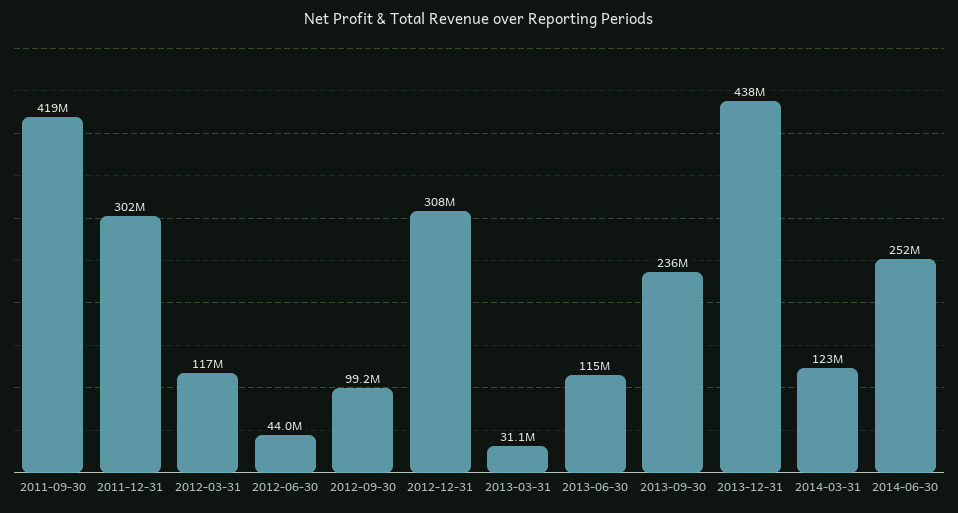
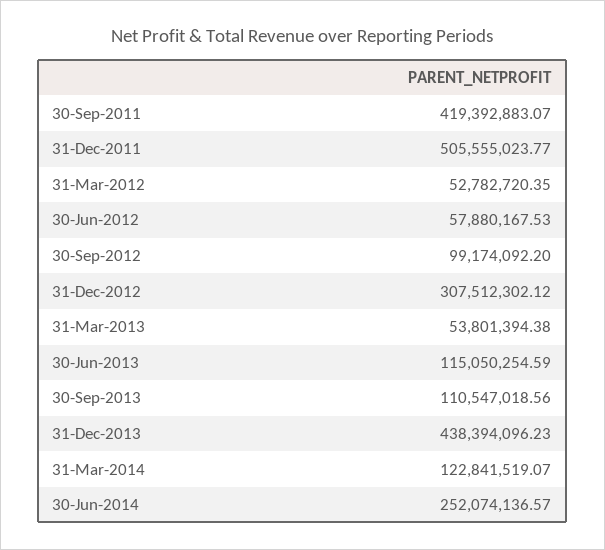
  {
    "2011-09-30": 419392883.07,
-   "2011-12-31": 302000000,
+   "2011-12-31": 505555023.77,
-   "2012-03-31": 117000000,
+   "2012-03-31": 52782720.35,
-   "2012-06-30": 44000000,
+   "2012-06-30": 57880167.53,
    "2012-09-30": 99174092.2,
    "2012-12-31": 307512302.12,
-   "2013-03-31": 31100000,
+   "2013-03-31": 53801394.38,
    "2013-06-30": 115050254.59,
-   "2013-09-30": 236000000,
+   "2013-09-30": 110547018.56,
    "2013-12-31": 438394096.23,
    "2014-03-31": 122841519.07,
    "2014-06-30": 252074136.57
  }

